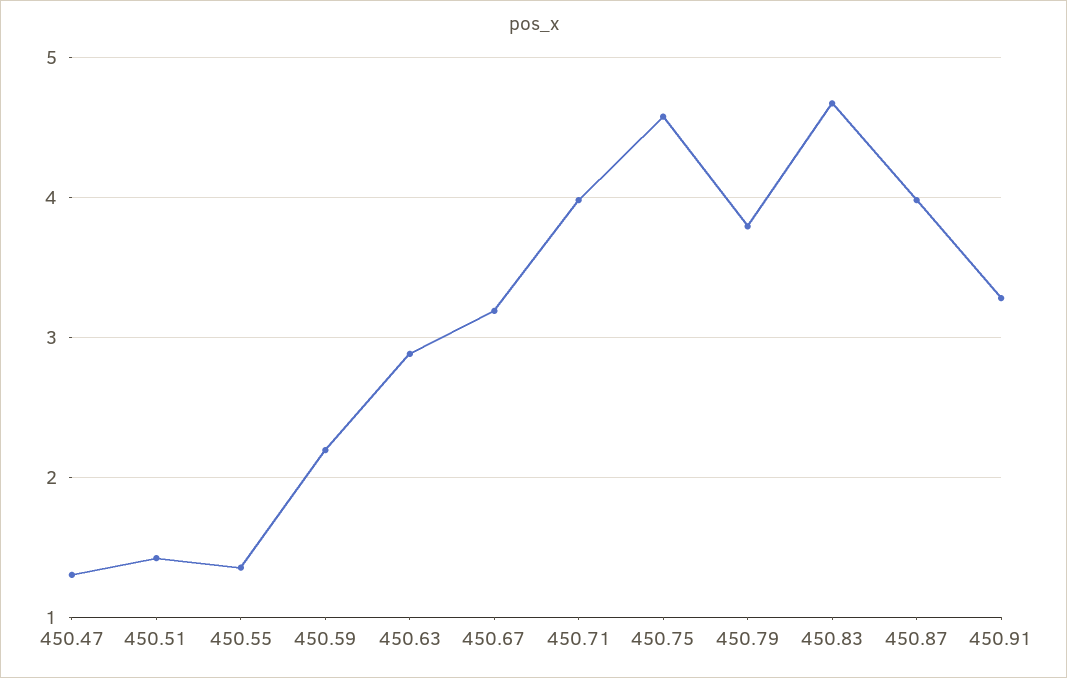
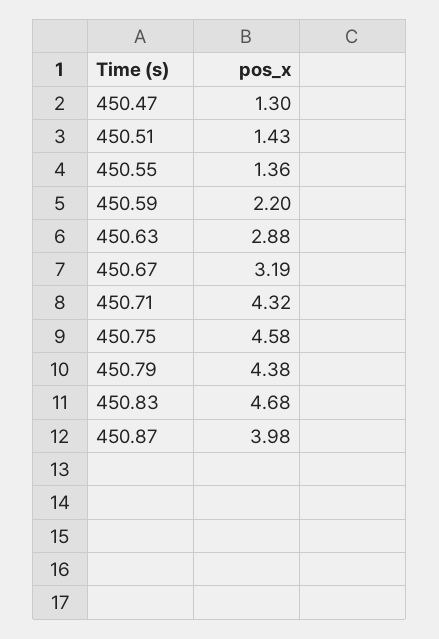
  {
    "450.47": 1.3,
    "450.51": 1.43,
    "450.55": 1.36,
    "450.59": 2.2,
    "450.63": 2.88,
    "450.67": 3.19,
-   "450.71": 4,
+   "450.71": 4.32,
    "450.75": 4.58,
-   "450.79": 3.8,
+   "450.79": 4.38,
    "450.83": 4.68,
-   "450.87": 3.98,
+   "450.87": 3.98
-   "450.91": 3.3
  }

